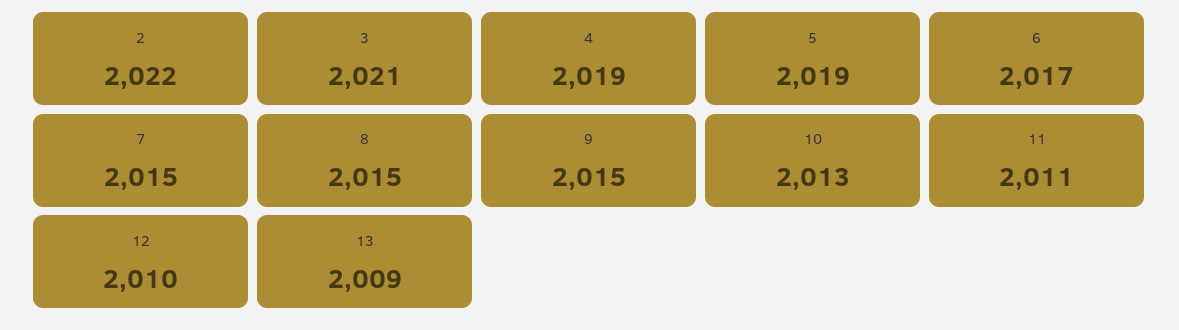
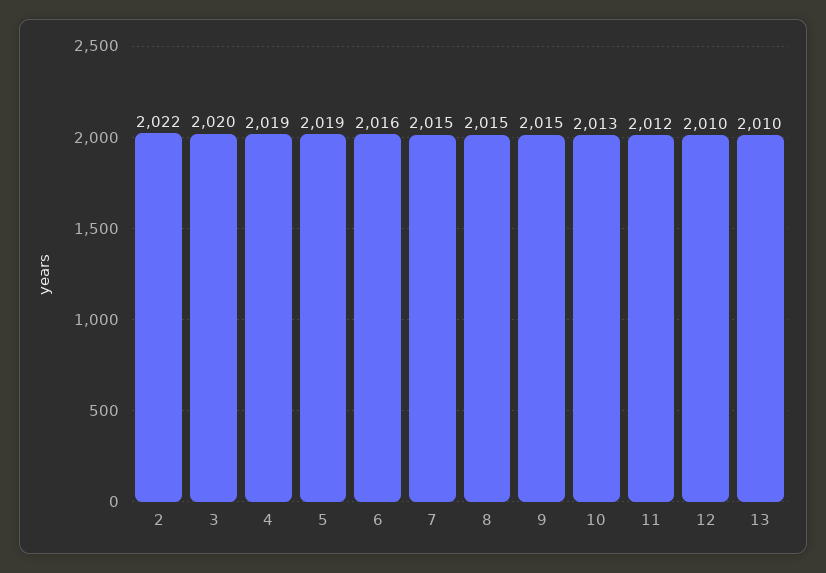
  {
    "2": 2022,
-   "3": 2021,
+   "3": 2020,
    "4": 2019,
    "5": 2019,
-   "6": 2017,
+   "6": 2016,
    "7": 2015,
    "8": 2015,
    "9": 2015,
    "10": 2013,
-   "11": 2011,
+   "11": 2012,
    "12": 2010,
-   "13": 2009
+   "13": 2010
  }

